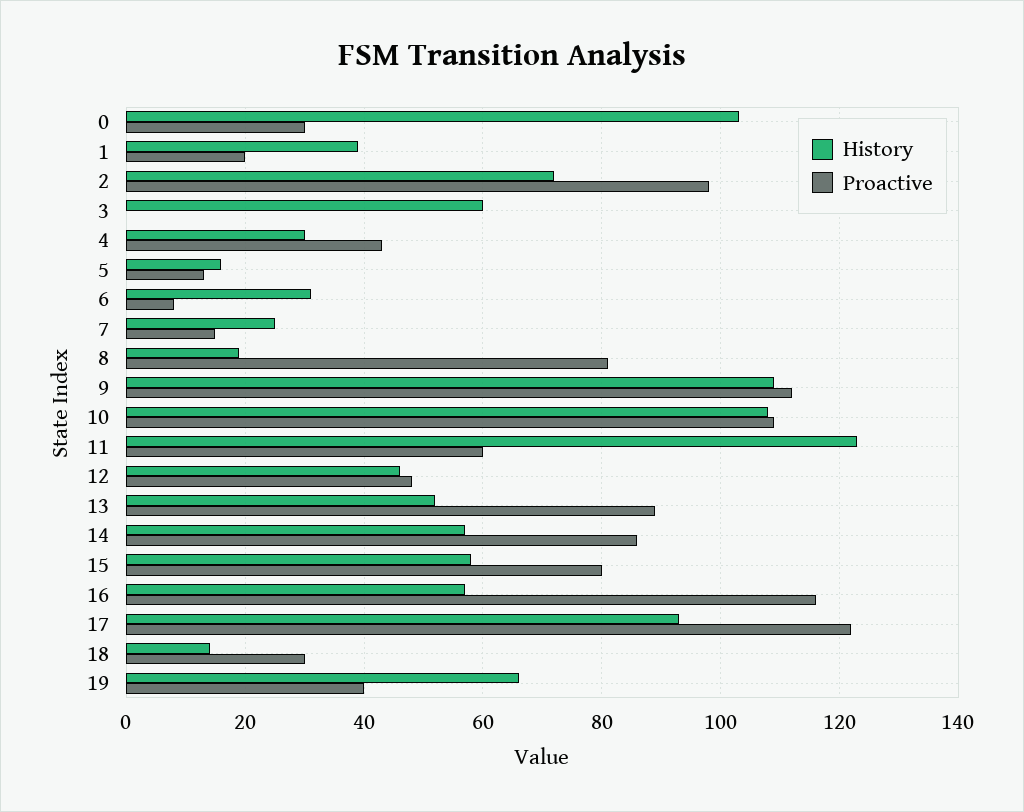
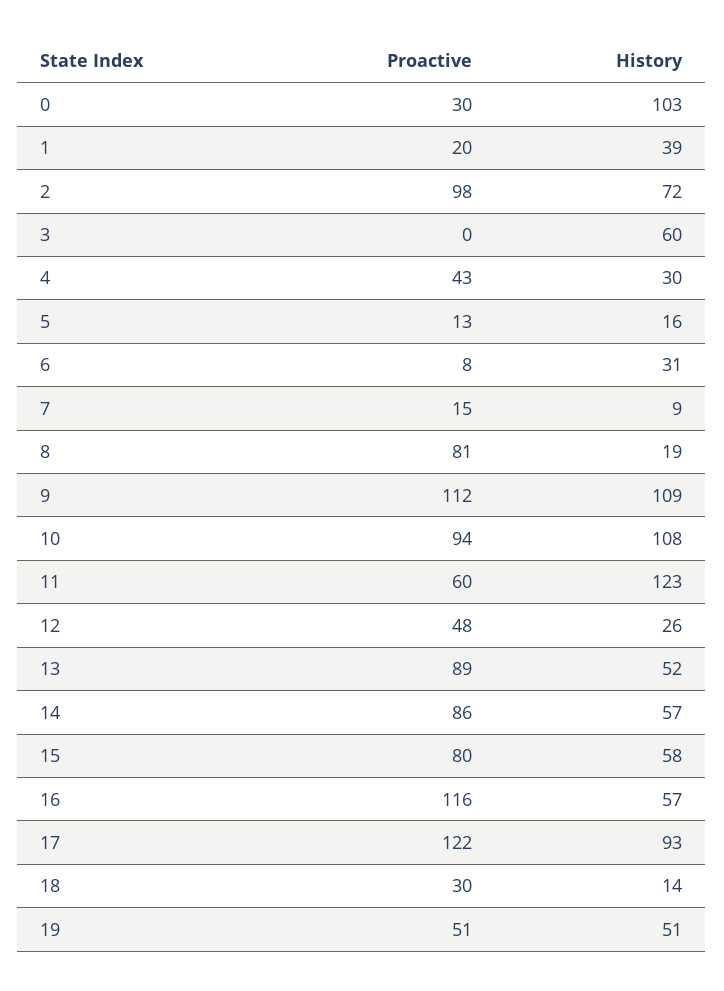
  {
    "History": {
      "0": 103,
      "1": 39,
      "2": 72,
      "3": 60,
      "4": 30,
      "5": 16,
      "6": 31,
-     "7": 25,
+     "7": 9,
      "8": 19,
      "9": 109,
      "10": 108,
      "11": 123,
-     "12": 45,
+     "12": 26,
      "13": 52,
      "14": 57,
      "15": 58,
      "16": 57,
      "17": 93,
      "18": 14,
-     "19": 65
+     "19": 51
    },
    "Proactive": {
      "0": 30,
      "1": 20,
      "2": 98,
      "3": 0,
      "4": 43,
      "5": 13,
      "6": 8,
      "7": 15,
      "8": 81,
      "9": 112,
-     "10": 110,
+     "10": 94,
      "11": 60,
      "12": 48,
      "13": 89,
      "14": 86,
      "15": 80,
      "16": 116,
      "17": 122,
      "18": 30,
-     "19": 40
+     "19": 51
    }
  }

